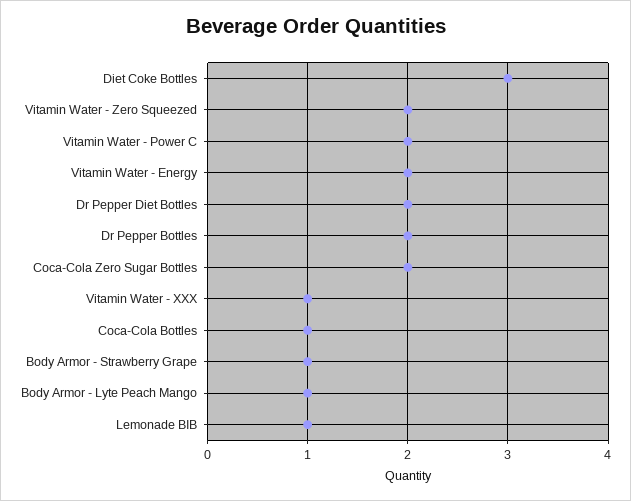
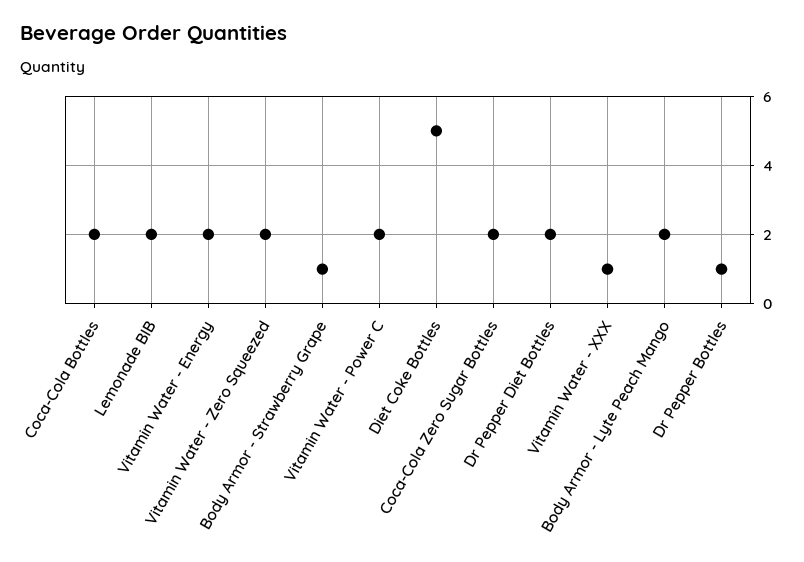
  {
-   "Diet Coke Bottles": 3,
+   "Diet Coke Bottles": 5,
    "Vitamin Water - Zero Squeezed": 2,
    "Vitamin Water - Power C": 2,
    "Vitamin Water - Energy": 2,
    "Dr Pepper Diet Bottles": 2,
-   "Dr Pepper Bottles": 2,
+   "Dr Pepper Bottles": 1,
    "Coca-Cola Zero Sugar Bottles": 2,
    "Vitamin Water - XXX": 1,
-   "Coca-Cola Bottles": 1,
+   "Coca-Cola Bottles": 2,
    "Body Armor - Strawberry Grape": 1,
-   "Body Armor - Lyte Peach Mango": 1,
+   "Body Armor - Lyte Peach Mango": 2,
-   "Lemonade BIB": 1
+   "Lemonade BIB": 2
  }

